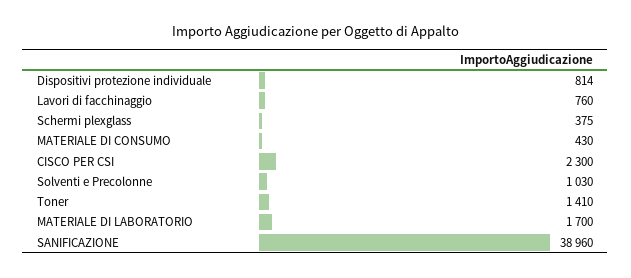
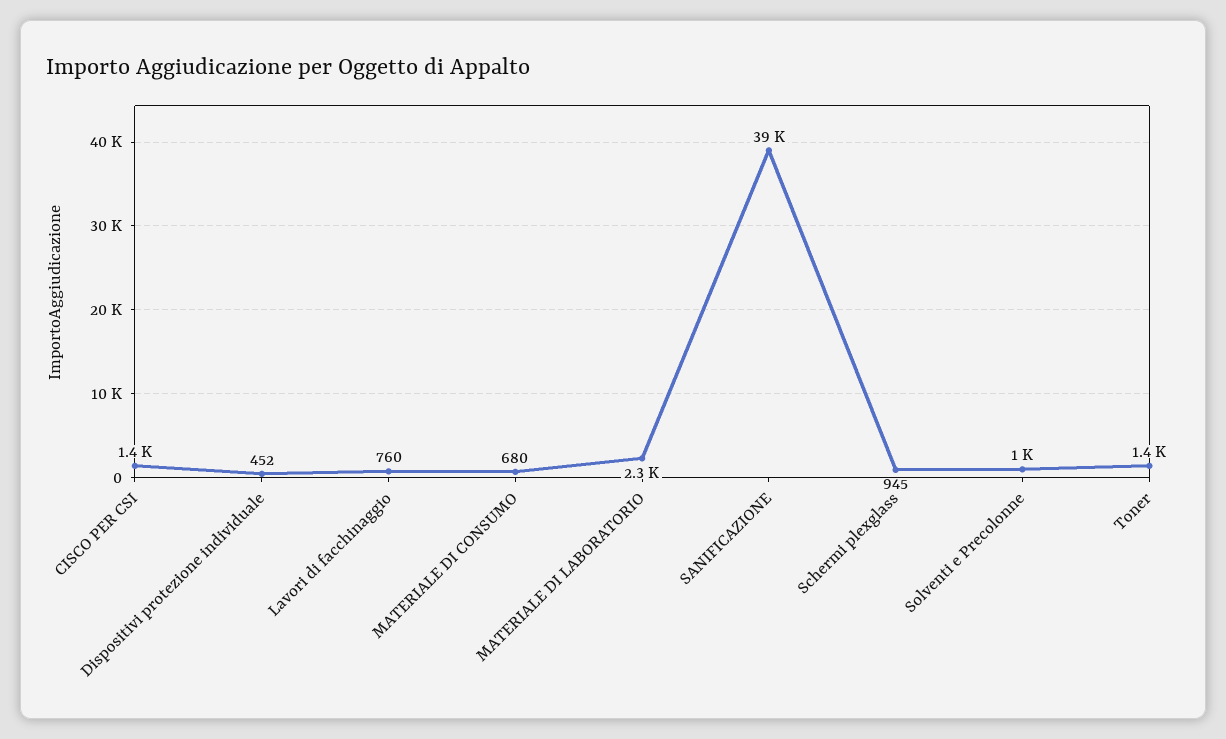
  {
-   "Dispositivi protezione individuale": 814,
+   "Dispositivi protezione individuale": 452,
    "Lavori di facchinaggio": 760,
-   "Schermi plexglass": 375,
+   "Schermi plexglass": 945,
-   "MATERIALE DI CONSUMO": 430,
+   "MATERIALE DI CONSUMO": 680,
-   "CISCO PER CSI": 2300,
+   "CISCO PER CSI": 1400,
    "Solventi e Precolonne": 1030,
    "Toner": 1410,
-   "MATERIALE DI LABORATORIO": 1700,
+   "MATERIALE DI LABORATORIO": 2300,
    "SANIFICAZIONE": 38960
  }

